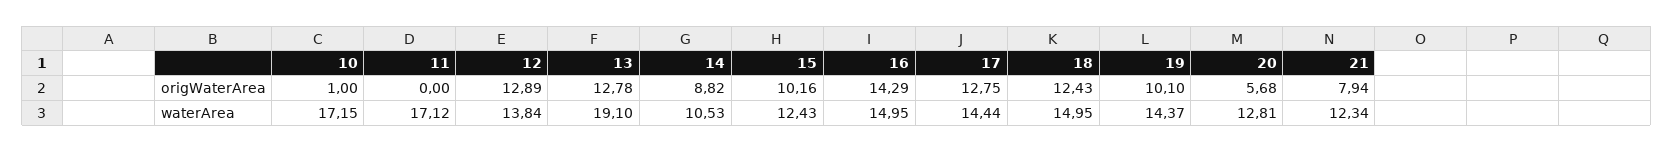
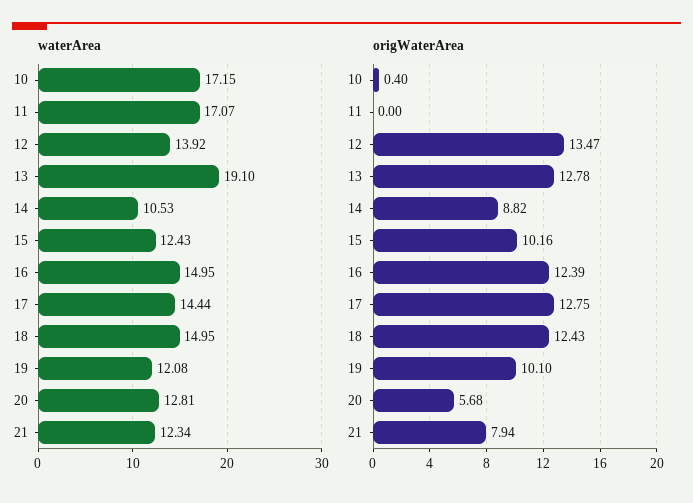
  {
    "origWaterArea": {
-     "10": 1,
+     "10": 0.4,
      "11": 0,
-     "12": 12.89,
+     "12": 13.47,
      "13": 12.78,
      "14": 8.82,
      "15": 10.16,
-     "16": 14.29,
+     "16": 12.39,
      "17": 12.75,
      "18": 12.43,
      "19": 10.1,
      "20": 5.68,
      "21": 7.94
    },
    "waterArea": {
      "10": 17.15,
-     "11": 17.12,
+     "11": 17.07,
-     "12": 13.84,
+     "12": 13.92,
      "13": 19.1,
      "14": 10.53,
      "15": 12.43,
      "16": 14.95,
      "17": 14.44,
      "18": 14.95,
-     "19": 14.37,
+     "19": 12.08,
      "20": 12.81,
      "21": 12.34
    }
  }

